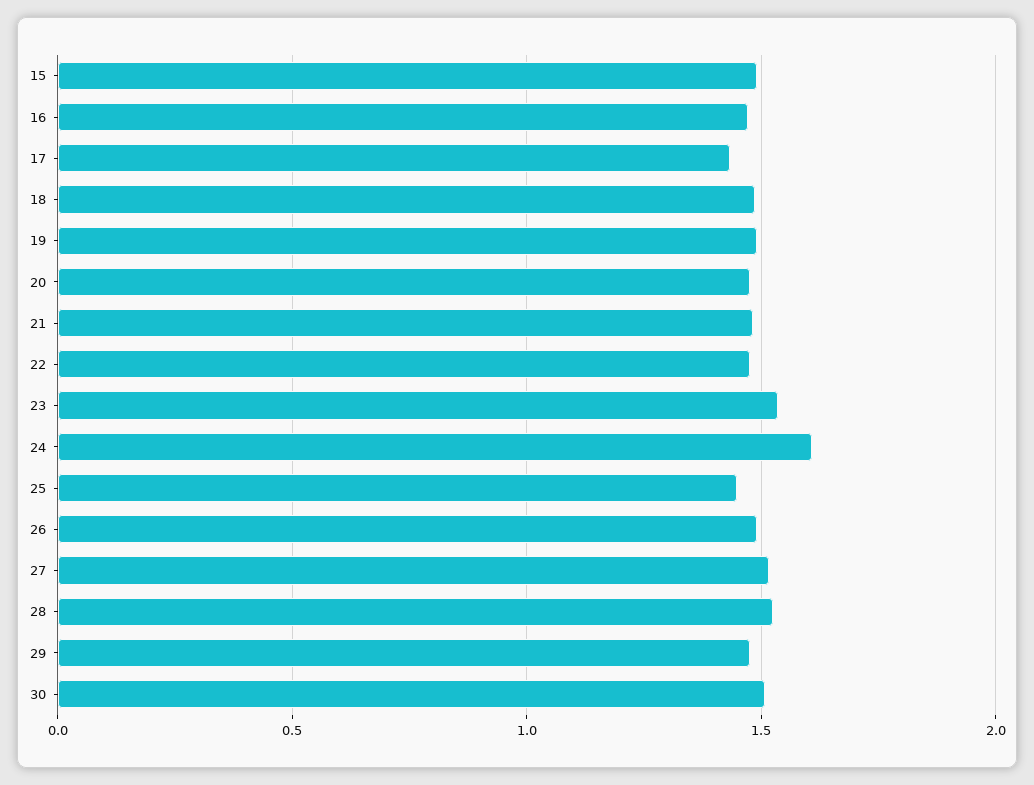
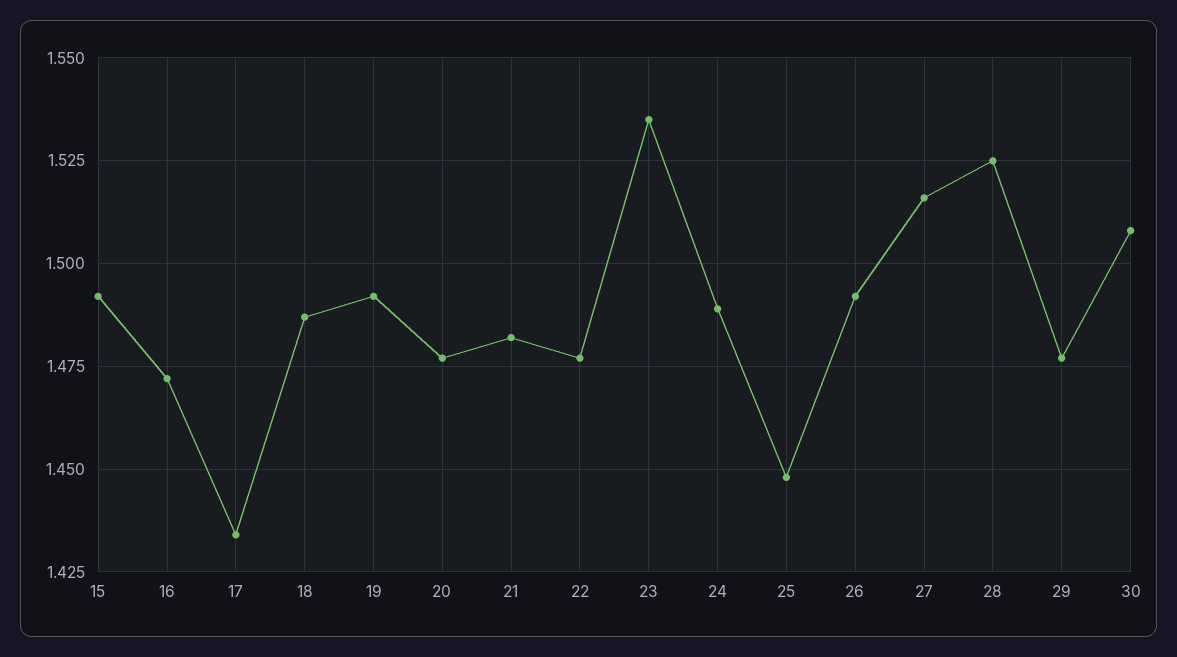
  {
    "15": 1.49,
    "16": 1.47,
    "17": 1.435,
    "18": 1.485,
    "19": 1.49,
    "20": 1.475,
    "21": 1.48,
    "22": 1.475,
    "23": 1.535,
-   "24": 1.6,
+   "24": 1.49,
    "25": 1.45,
    "26": 1.49,
    "27": 1.515,
    "28": 1.525,
    "29": 1.475,
    "30": 1.51
  }

